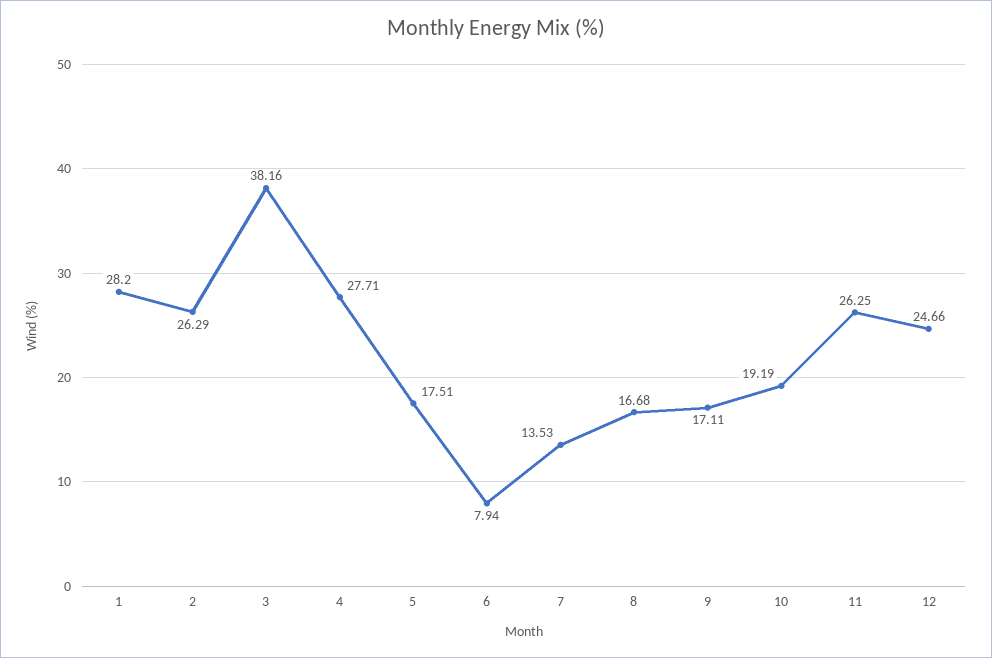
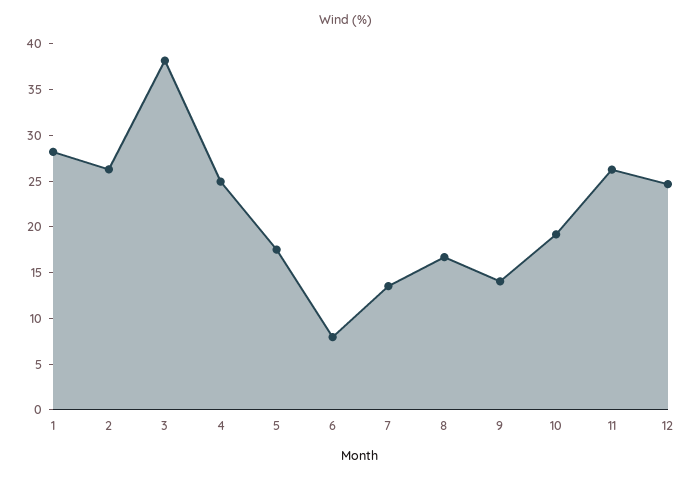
  {
    "1": 28.2,
    "2": 26.29,
    "3": 38.16,
-   "4": 27.71,
+   "4": 25,
    "5": 17.51,
    "6": 7.94,
    "7": 13.53,
    "8": 16.68,
-   "9": 17.11,
+   "9": 14,
    "10": 19.19,
    "11": 26.25,
    "12": 24.66
  }

